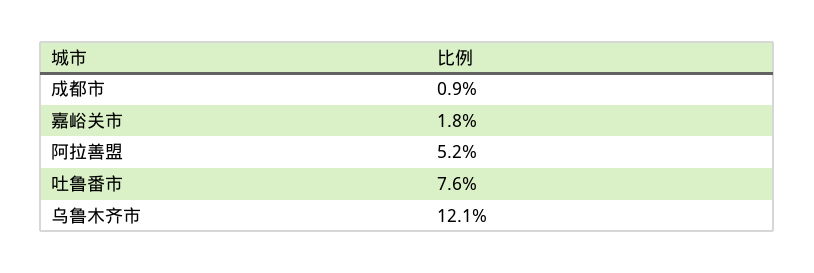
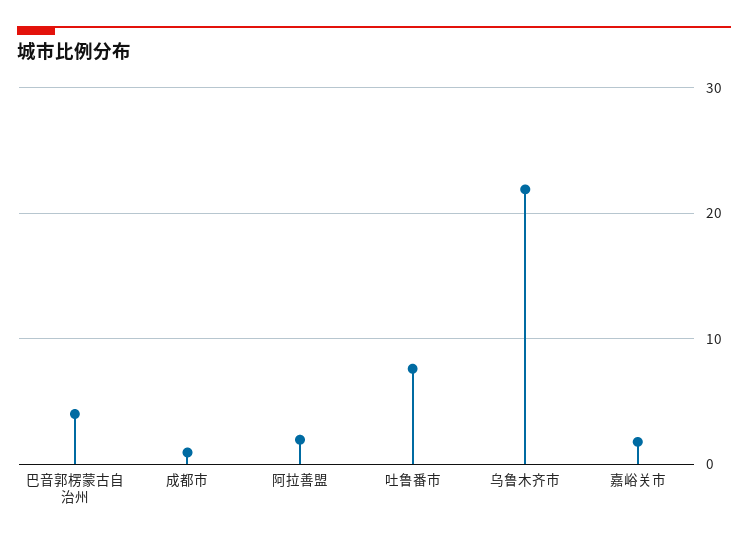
  {
    "成都市": 0.9,
    "嘉峪关市": 1.8,
-   "阿拉善盟": 5.2,
+   "阿拉善盟": 2,
    "吐鲁番市": 7.6,
-   "乌鲁木齐市": 12.1
+   "乌鲁木齐市": 22,
+   "巴音郭楞蒙古自治州": 4
  }

